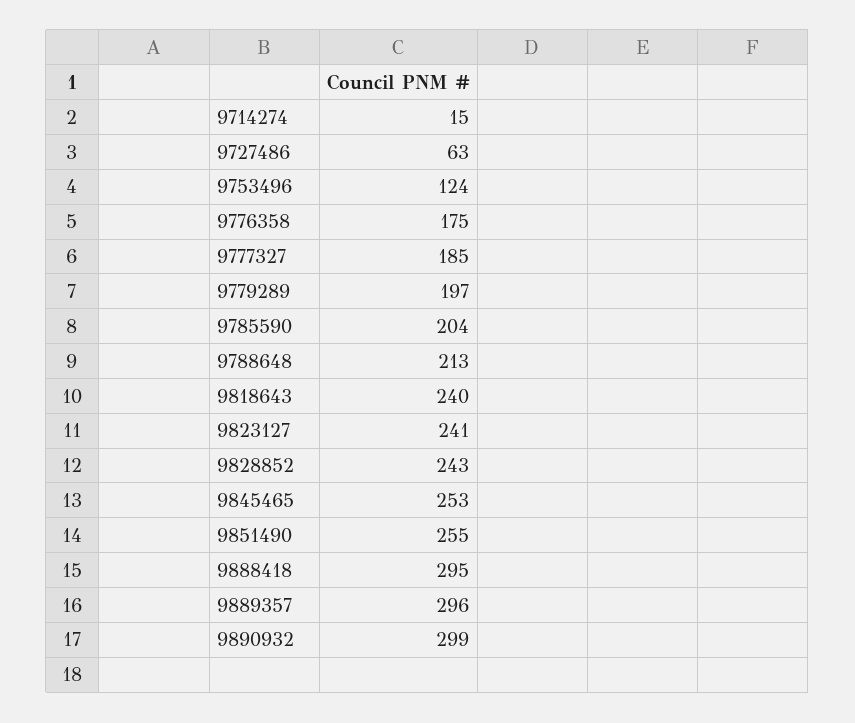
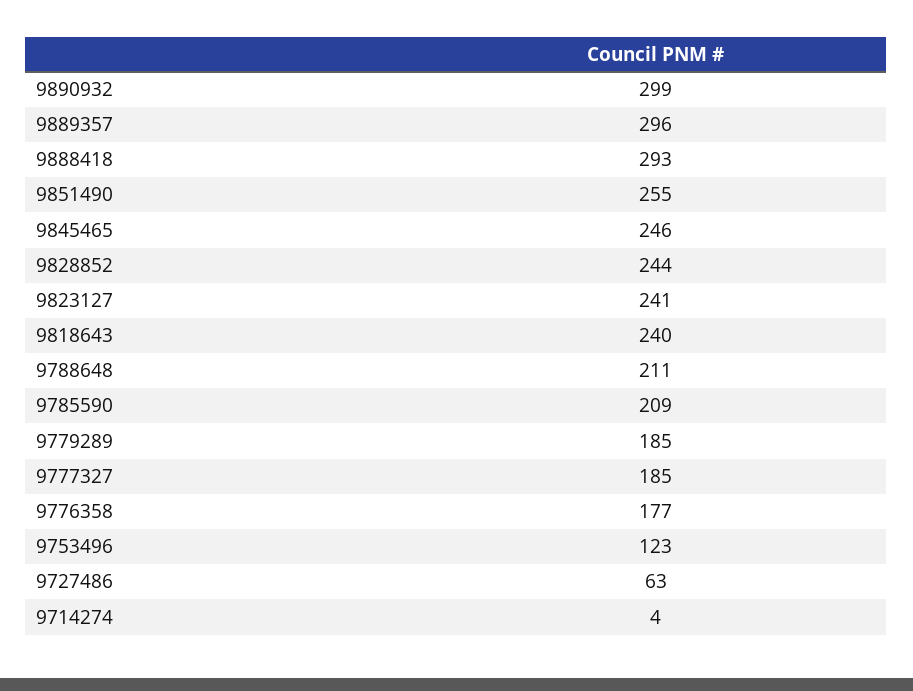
  {
-   "9714274": 15,
+   "9714274": 4,
    "9727486": 63,
-   "9753496": 124,
+   "9753496": 123,
-   "9776358": 175,
+   "9776358": 177,
    "9777327": 185,
-   "9779289": 197,
+   "9779289": 185,
-   "9785590": 204,
+   "9785590": 209,
-   "9788648": 213,
+   "9788648": 211,
    "9818643": 240,
    "9823127": 241,
-   "9828852": 243,
+   "9828852": 244,
-   "9845465": 253,
+   "9845465": 246,
    "9851490": 255,
-   "9888418": 295,
+   "9888418": 293,
    "9889357": 296,
    "9890932": 299
  }

